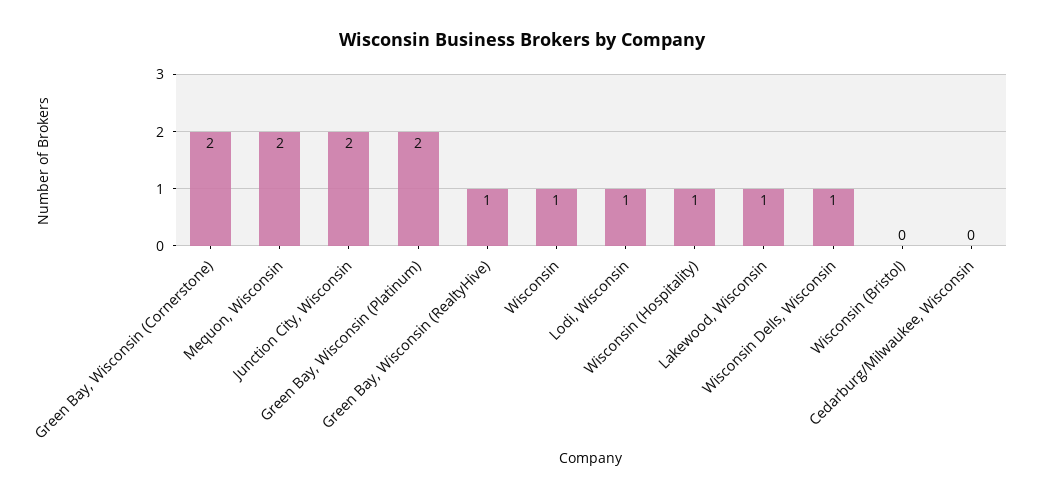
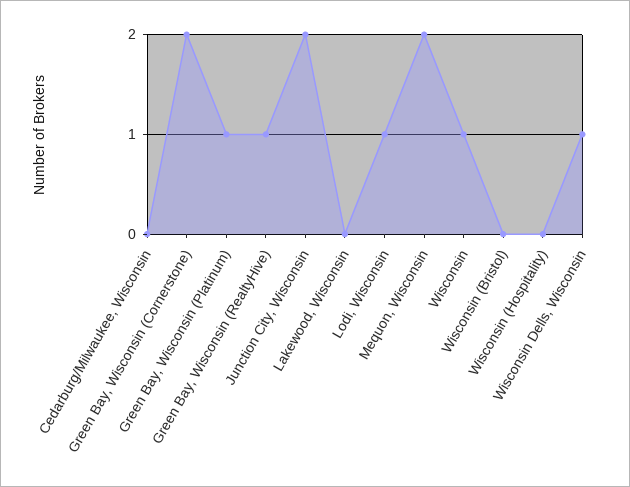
  {
    "Green Bay, Wisconsin (Cornerstone)": 2,
    "Mequon, Wisconsin": 2,
    "Junction City, Wisconsin": 2,
-   "Green Bay, Wisconsin (Platinum)": 2,
+   "Green Bay, Wisconsin (Platinum)": 1,
    "Green Bay, Wisconsin (RealtyHive)": 1,
    "Wisconsin": 1,
    "Lodi, Wisconsin": 1,
-   "Wisconsin (Hospitality)": 1,
+   "Wisconsin (Hospitality)": 0,
-   "Lakewood, Wisconsin": 1,
+   "Lakewood, Wisconsin": 0,
    "Wisconsin Dells, Wisconsin": 1,
    "Wisconsin (Bristol)": 0,
    "Cedarburg/Milwaukee, Wisconsin": 0
  }

